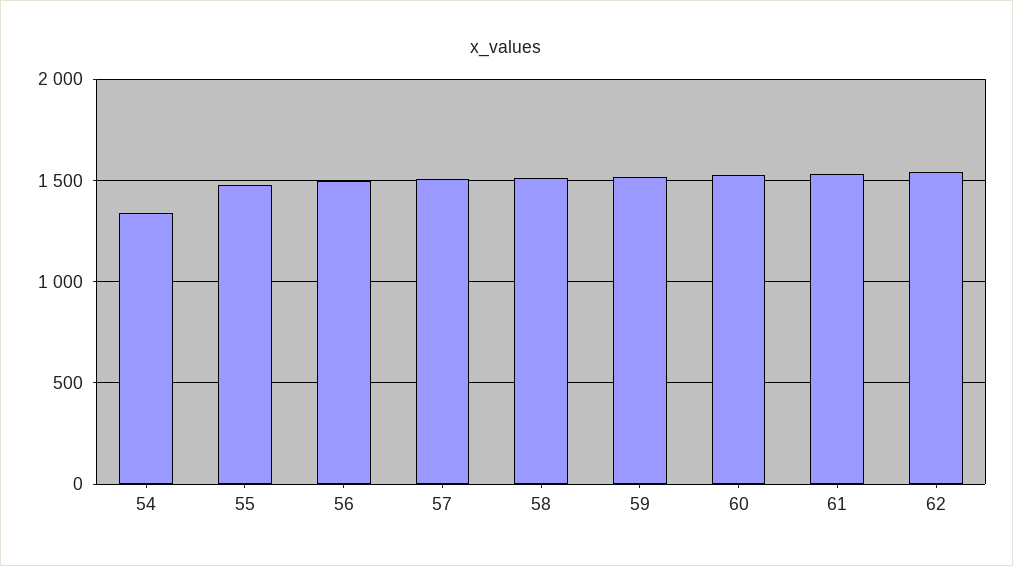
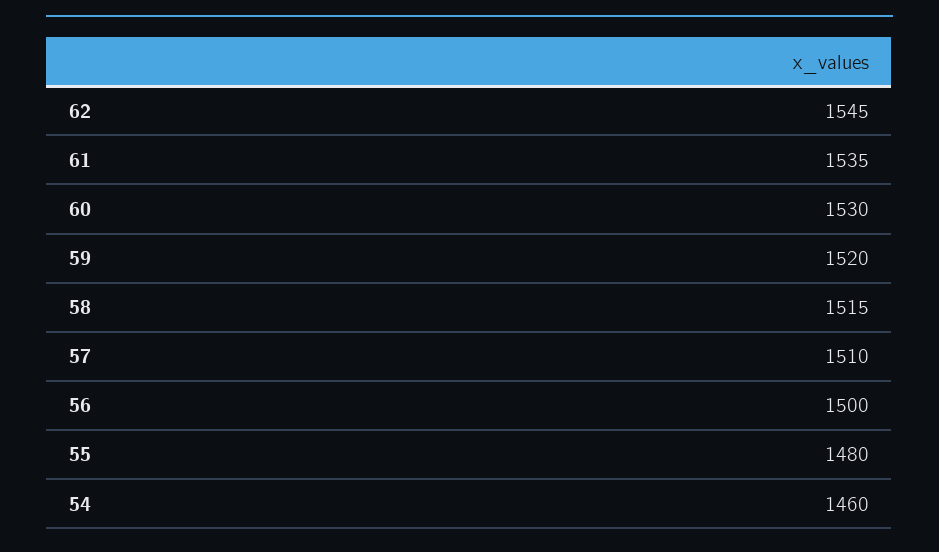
  {
-   "54": 1350,
+   "54": 1460,
    "55": 1480,
    "56": 1500,
    "57": 1510,
    "58": 1515,
    "59": 1520,
    "60": 1530,
    "61": 1535,
    "62": 1545
  }

